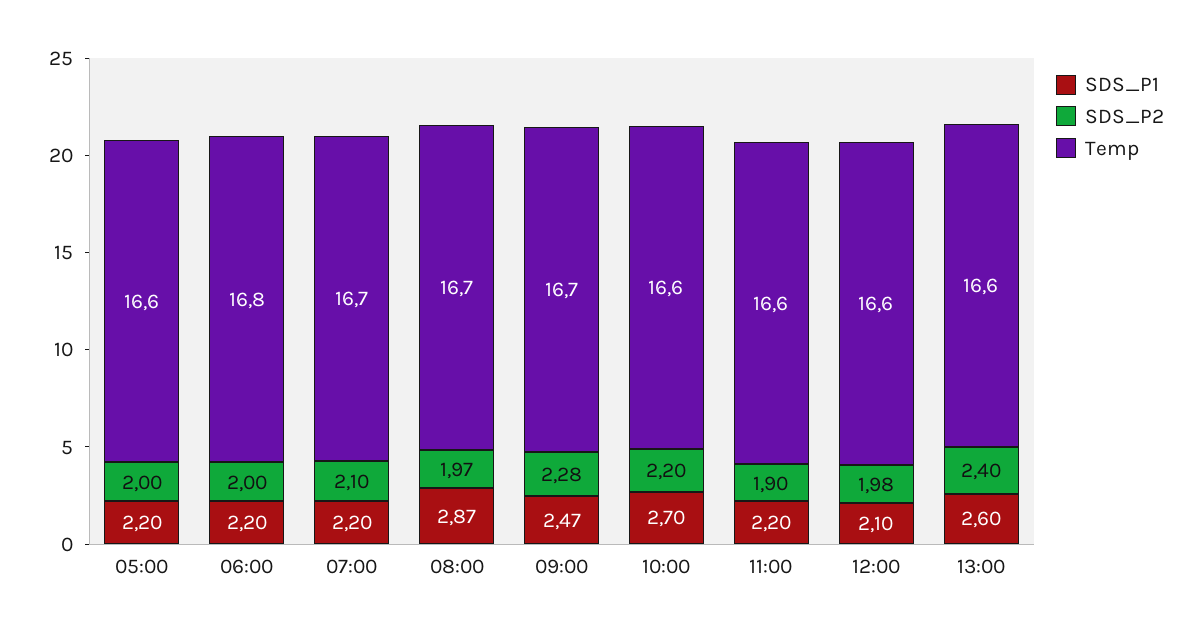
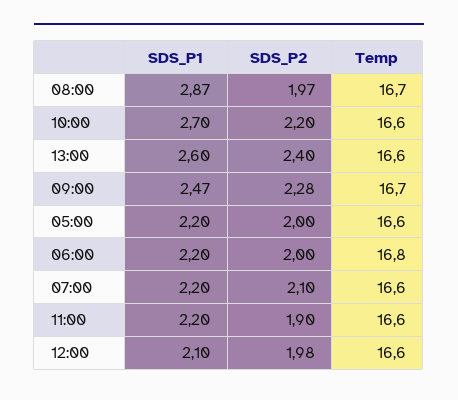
  {
    "SDS_P1": {
      "05:00": 2.2,
      "06:00": 2.2,
      "07:00": 2.2,
      "08:00": 2.87,
      "09:00": 2.47,
      "10:00": 2.7,
      "11:00": 2.2,
      "12:00": 2.1,
      "13:00": 2.6
    },
    "SDS_P2": {
      "05:00": 2,
      "06:00": 2,
      "07:00": 2.1,
      "08:00": 1.97,
      "09:00": 2.28,
      "10:00": 2.2,
      "11:00": 1.9,
      "12:00": 1.98,
      "13:00": 2.4
    },
    "Temp": {
      "05:00": 16.6,
      "06:00": 16.8,
-     "07:00": 16.7,
+     "07:00": 16.6,
      "08:00": 16.7,
      "09:00": 16.7,
      "10:00": 16.6,
      "11:00": 16.6,
      "12:00": 16.6,
      "13:00": 16.6
    }
  }

